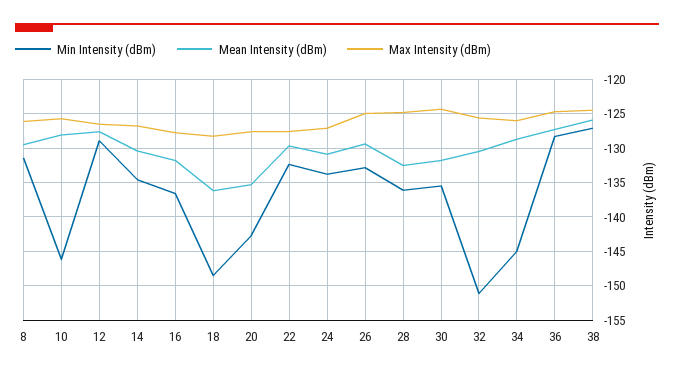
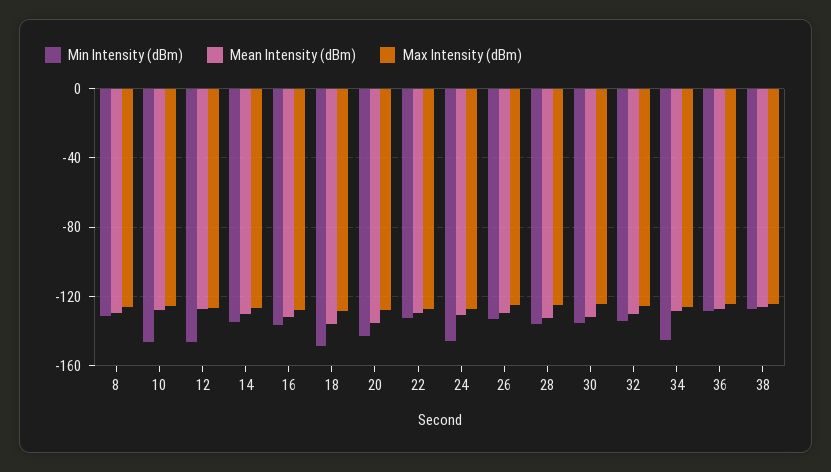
  {
    "Min Intensity (dBm)": {
      "8": -131,
      "10": -146,
-     "12": -129,
+     "12": -145,
      "14": -135,
      "16": -137,
      "18": -149,
      "20": -143,
      "22": -132,
-     "24": -134,
+     "24": -145,
      "26": -133,
      "28": -136,
      "30": -135,
-     "32": -151,
+     "32": -135,
      "34": -145,
      "36": -128,
      "38": -127
    },
    "Mean Intensity (dBm)": {
      "8": -130,
      "10": -128,
      "12": -128,
      "14": -130,
      "16": -132,
      "18": -136,
      "20": -135,
      "22": -130,
      "24": -131,
      "26": -129,
      "28": -133,
      "30": -132,
      "32": -131,
      "34": -129,
      "36": -127,
      "38": -126
    },
    "Max Intensity (dBm)": {
      "8": -126,
      "10": -126,
      "12": -127,
      "14": -127,
      "16": -128,
      "18": -128,
      "20": -128,
      "22": -128,
      "24": -127,
      "26": -125,
      "28": -125,
      "30": -124,
      "32": -126,
      "34": -126,
      "36": -125,
      "38": -125
    }
  }

